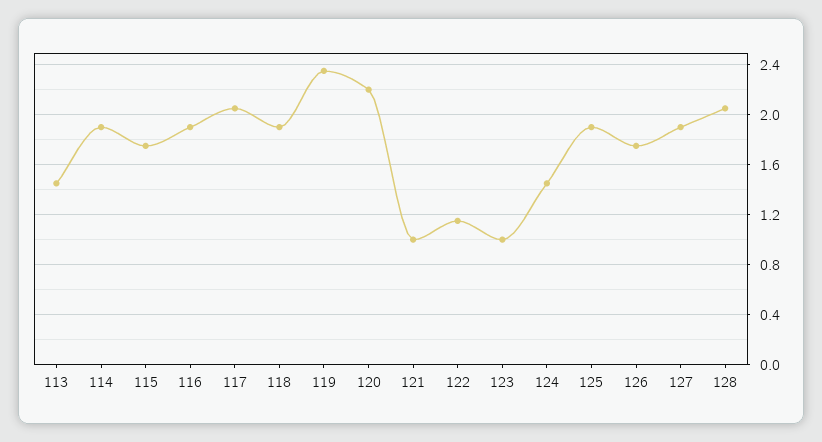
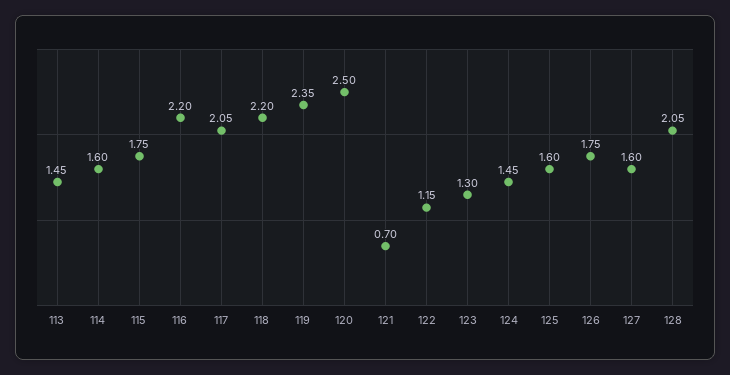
  {
    "113": 1.45,
-   "114": 1.9,
+   "114": 1.6,
    "115": 1.75,
-   "116": 1.9,
+   "116": 2.2,
    "117": 2.05,
-   "118": 1.9,
+   "118": 2.2,
    "119": 2.35,
-   "120": 2.2,
+   "120": 2.5,
-   "121": 1,
+   "121": 0.7,
    "122": 1.15,
-   "123": 1,
+   "123": 1.3,
    "124": 1.45,
-   "125": 1.9,
+   "125": 1.6,
    "126": 1.75,
-   "127": 1.9,
+   "127": 1.6,
    "128": 2.05
  }

